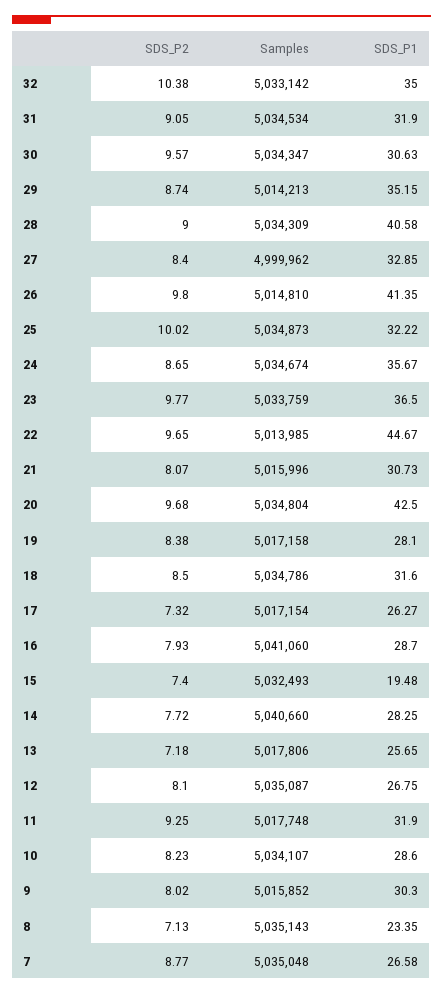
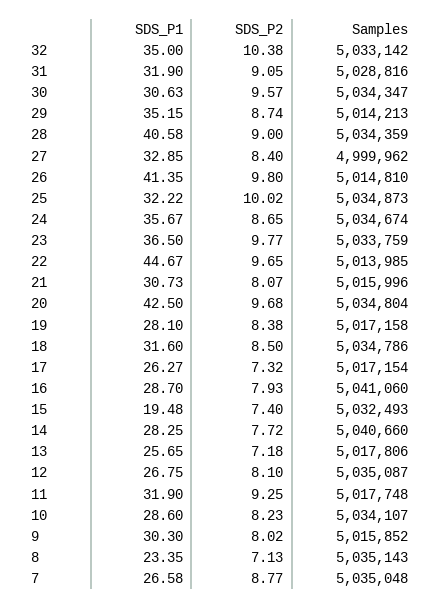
  {
    "SDS_P2": {
      "32": 10.38,
      "31": 9.05,
      "30": 9.57,
      "29": 8.74,
      "28": 9,
      "27": 8.4,
      "26": 9.8,
      "25": 10.02,
      "24": 8.65,
      "23": 9.77,
      "22": 9.65,
      "21": 8.07,
      "20": 9.68,
      "19": 8.38,
      "18": 8.5,
      "17": 7.32,
      "16": 7.93,
      "15": 7.4,
      "14": 7.72,
      "13": 7.18,
      "12": 8.1,
      "11": 9.25,
      "10": 8.23,
      "9": 8.02,
      "8": 7.13,
      "7": 8.77
    },
    "Samples": {
      "32": 5033142,
-     "31": 5034534,
+     "31": 5028816,
      "30": 5034347,
      "29": 5014213,
-     "28": 5034309,
+     "28": 5034359,
      "27": 4999962,
      "26": 5014810,
      "25": 5034873,
      "24": 5034674,
      "23": 5033759,
      "22": 5013985,
      "21": 5015996,
      "20": 5034804,
      "19": 5017158,
      "18": 5034786,
      "17": 5017154,
      "16": 5041060,
      "15": 5032493,
      "14": 5040660,
      "13": 5017806,
      "12": 5035087,
      "11": 5017748,
      "10": 5034107,
      "9": 5015852,
      "8": 5035143,
      "7": 5035048
    },
    "SDS_P1": {
      "32": 35,
      "31": 31.9,
      "30": 30.63,
      "29": 35.15,
      "28": 40.58,
      "27": 32.85,
      "26": 41.35,
      "25": 32.22,
      "24": 35.67,
      "23": 36.5,
      "22": 44.67,
      "21": 30.73,
      "20": 42.5,
      "19": 28.1,
      "18": 31.6,
      "17": 26.27,
      "16": 28.7,
      "15": 19.48,
      "14": 28.25,
      "13": 25.65,
      "12": 26.75,
      "11": 31.9,
      "10": 28.6,
      "9": 30.3,
      "8": 23.35,
      "7": 26.58
    }
  }

